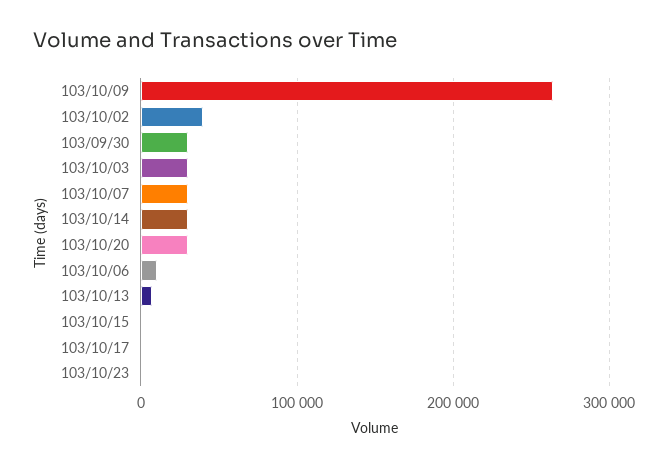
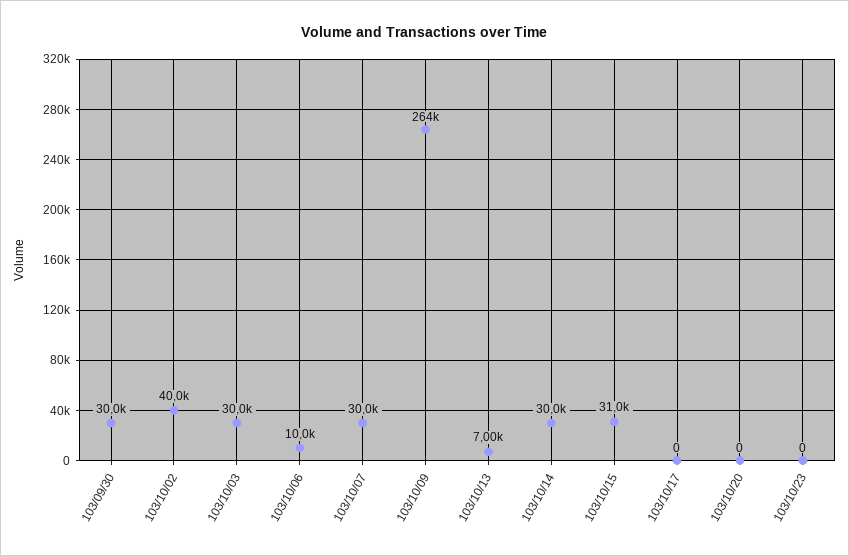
  {
    "103/10/09": 264000,
    "103/10/02": 40000,
    "103/09/30": 30000,
    "103/10/03": 30000,
    "103/10/07": 30000,
    "103/10/14": 30000,
-   "103/10/20": 30000,
+   "103/10/20": 0,
    "103/10/06": 10000,
    "103/10/13": 7000,
-   "103/10/15": 0,
+   "103/10/15": 31000,
    "103/10/17": 0,
    "103/10/23": 0
  }

